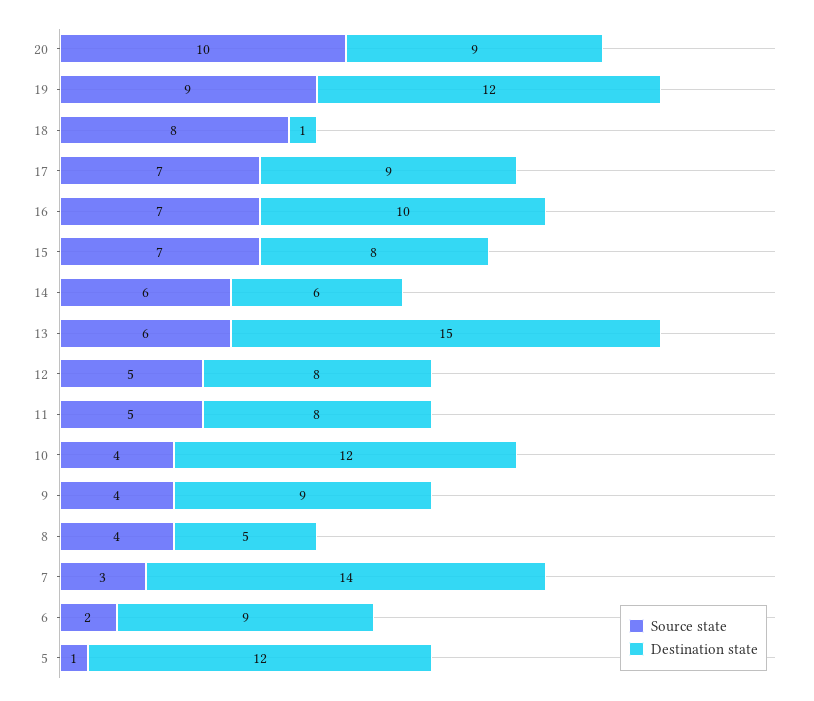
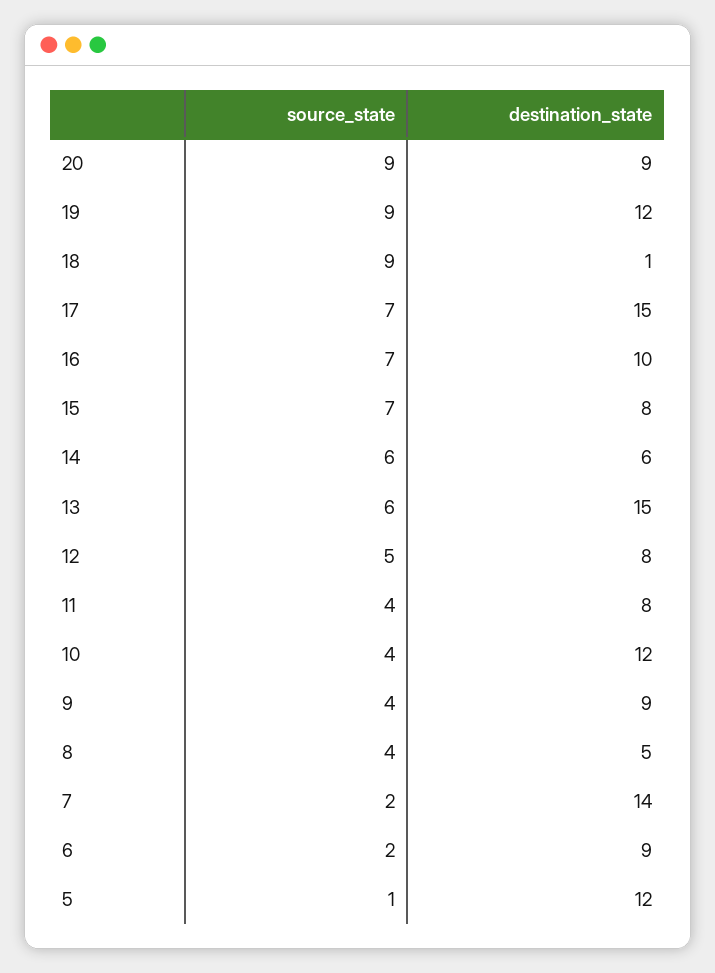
  {
    "Source state": {
-     "20": 10,
+     "20": 9,
      "19": 9,
-     "18": 8,
+     "18": 9,
      "17": 7,
      "16": 7,
      "15": 7,
      "14": 6,
      "13": 6,
      "12": 5,
-     "11": 5,
+     "11": 4,
      "10": 4,
      "9": 4,
      "8": 4,
-     "7": 3,
+     "7": 2,
      "6": 2,
      "5": 1
    },
    "Destination state": {
      "20": 9,
      "19": 12,
      "18": 1,
-     "17": 9,
+     "17": 15,
      "16": 10,
      "15": 8,
      "14": 6,
      "13": 15,
      "12": 8,
      "11": 8,
      "10": 12,
      "9": 9,
      "8": 5,
      "7": 14,
      "6": 9,
      "5": 12
    }
  }

